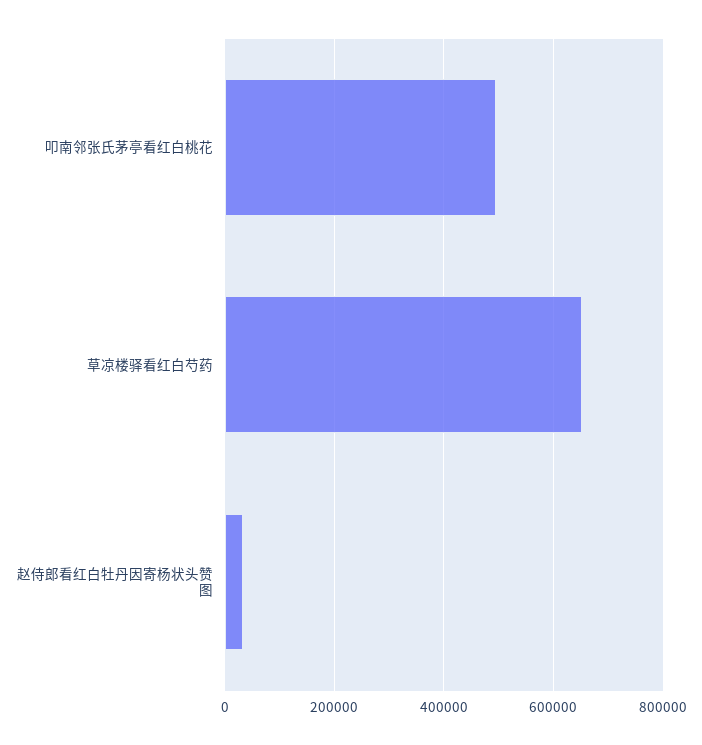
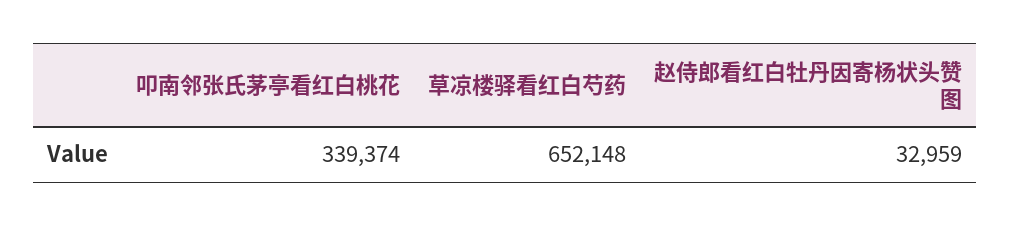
  {
-   "叩南邻张氏茅亭看红白桃花": 500000,
+   "叩南邻张氏茅亭看红白桃花": 339374,
    "草凉楼驿看红白芍药": 652148,
    "赵侍郎看红白牡丹因寄杨状头赞图": 32959
  }

